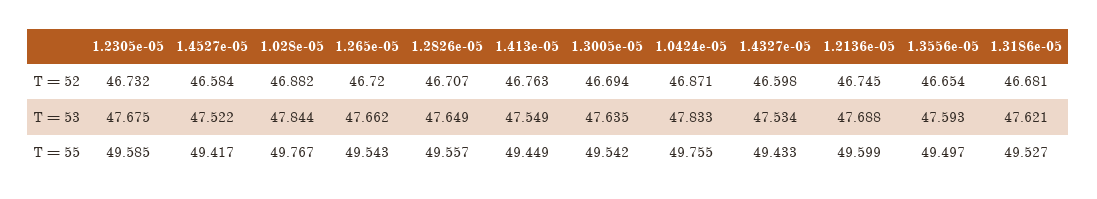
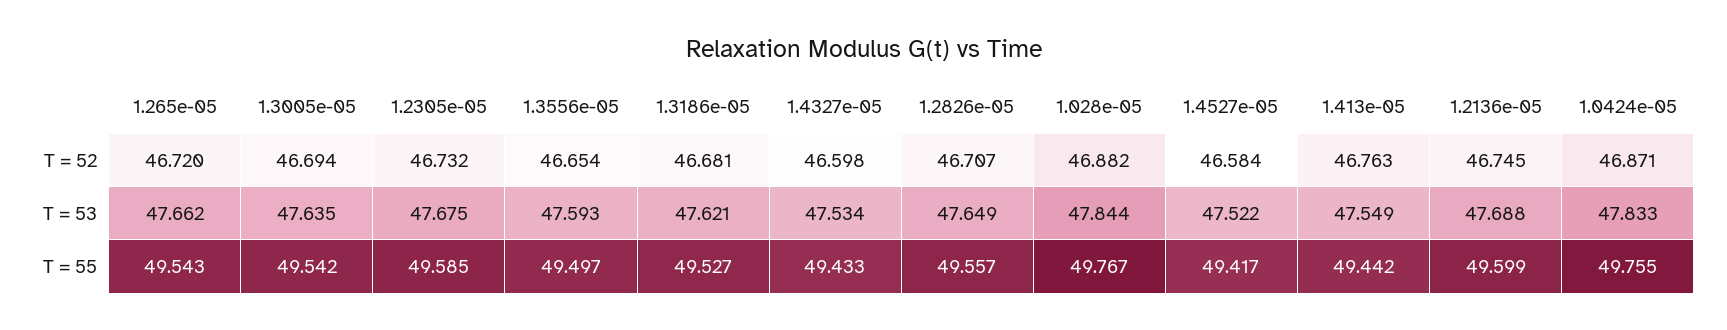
  {
    "1.2305e-05": {
      "T = 52": 46.732,
      "T = 53": 47.675,
      "T = 55": 49.585
    },
    "1.4527e-05": {
      "T = 52": 46.584,
      "T = 53": 47.522,
      "T = 55": 49.417
    },
    "1.028e-05": {
      "T = 52": 46.882,
      "T = 53": 47.844,
      "T = 55": 49.767
    },
    "1.265e-05": {
      "T = 52": 46.72,
      "T = 53": 47.662,
      "T = 55": 49.543
    },
    "1.2826e-05": {
      "T = 52": 46.707,
      "T = 53": 47.649,
      "T = 55": 49.557
    },
    "1.413e-05": {
      "T = 52": 46.763,
      "T = 53": 47.549,
-     "T = 55": 49.449
+     "T = 55": 49.442
    },
    "1.3005e-05": {
      "T = 52": 46.694,
      "T = 53": 47.635,
      "T = 55": 49.542
    },
    "1.0424e-05": {
      "T = 52": 46.871,
      "T = 53": 47.833,
      "T = 55": 49.755
    },
    "1.4327e-05": {
      "T = 52": 46.598,
      "T = 53": 47.534,
      "T = 55": 49.433
    },
    "1.2136e-05": {
      "T = 52": 46.745,
      "T = 53": 47.688,
      "T = 55": 49.599
    },
    "1.3556e-05": {
      "T = 52": 46.654,
      "T = 53": 47.593,
      "T = 55": 49.497
    },
    "1.3186e-05": {
      "T = 52": 46.681,
      "T = 53": 47.621,
      "T = 55": 49.527
    }
  }

